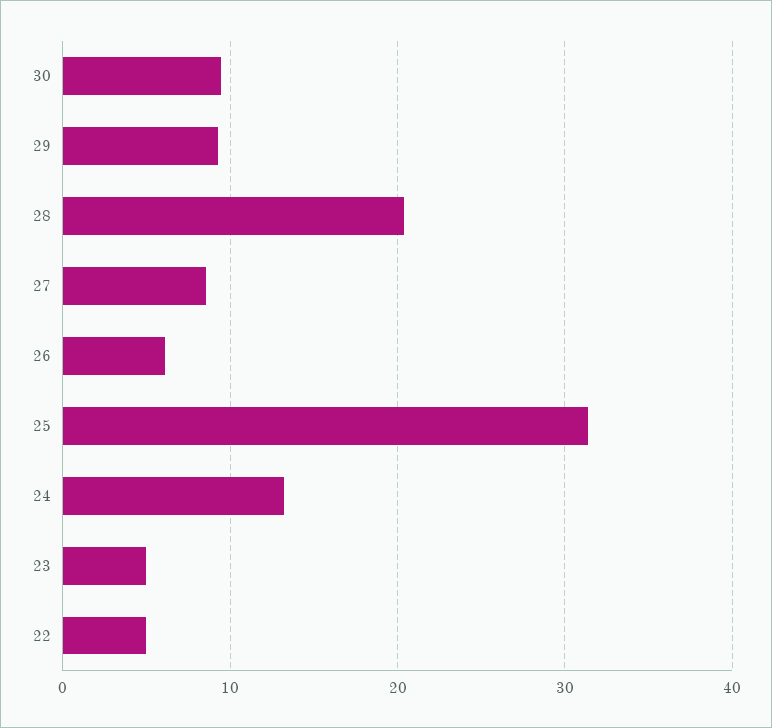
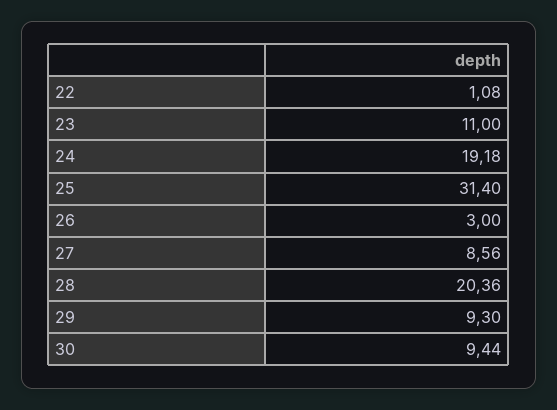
  {
    "30": 9.44,
    "29": 9.3,
    "28": 20.36,
    "27": 8.56,
-   "26": 6,
+   "26": 3,
    "25": 31.4,
-   "24": 13,
+   "24": 19.18,
-   "23": 5,
+   "23": 11,
-   "22": 5
+   "22": 1.08
  }

